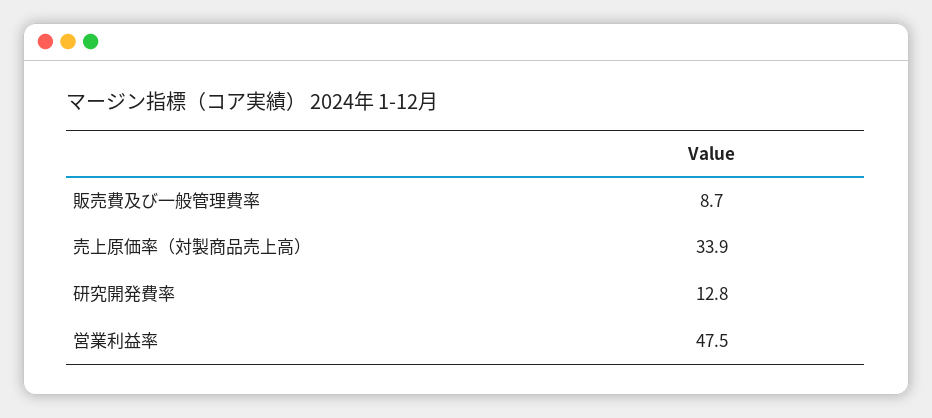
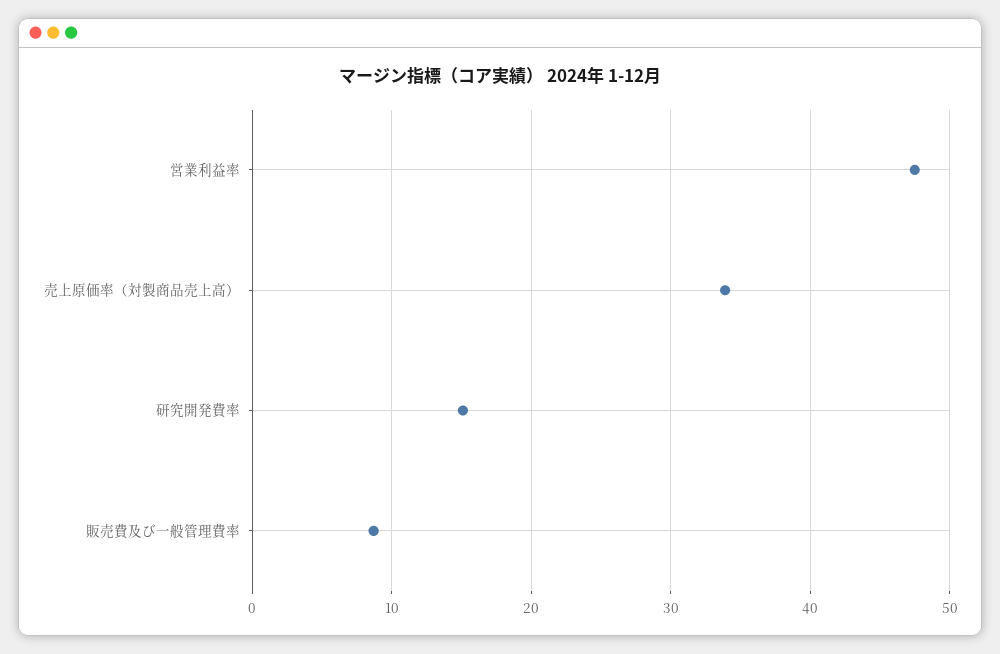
  {
    "販売費及び一般管理費率": 8.7,
    "売上原価率（対製商品売上高）": 33.9,
-   "研究開発費率": 12.8,
+   "研究開発費率": 15,
    "営業利益率": 47.5
  }

